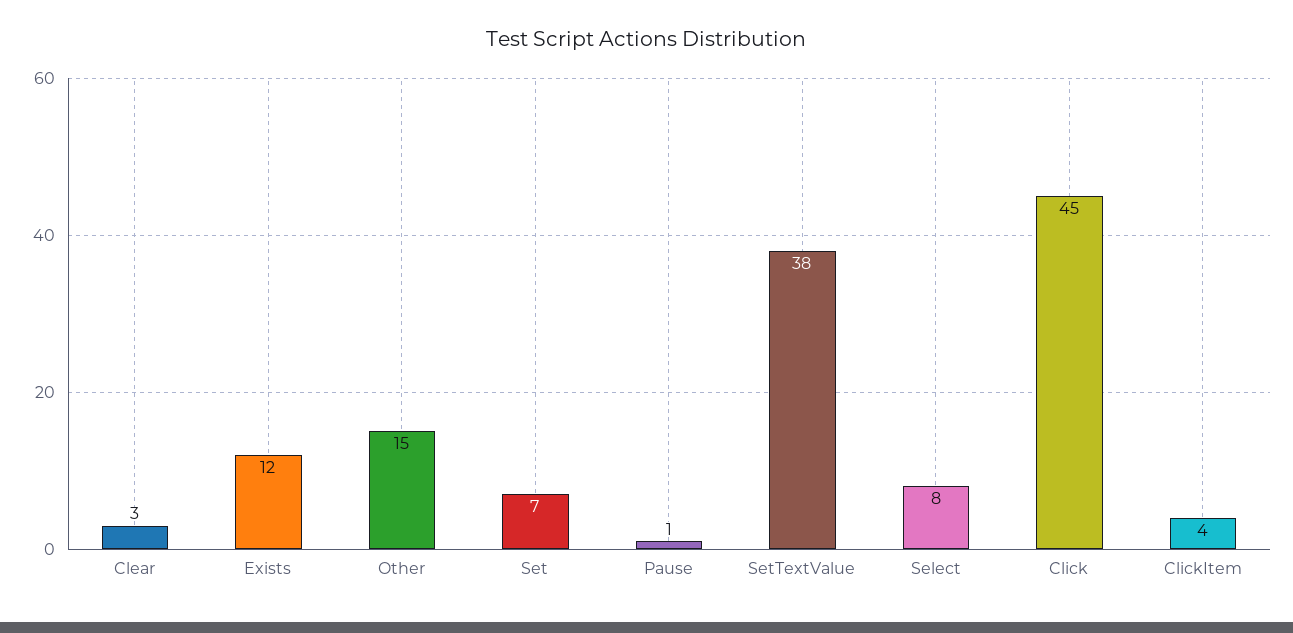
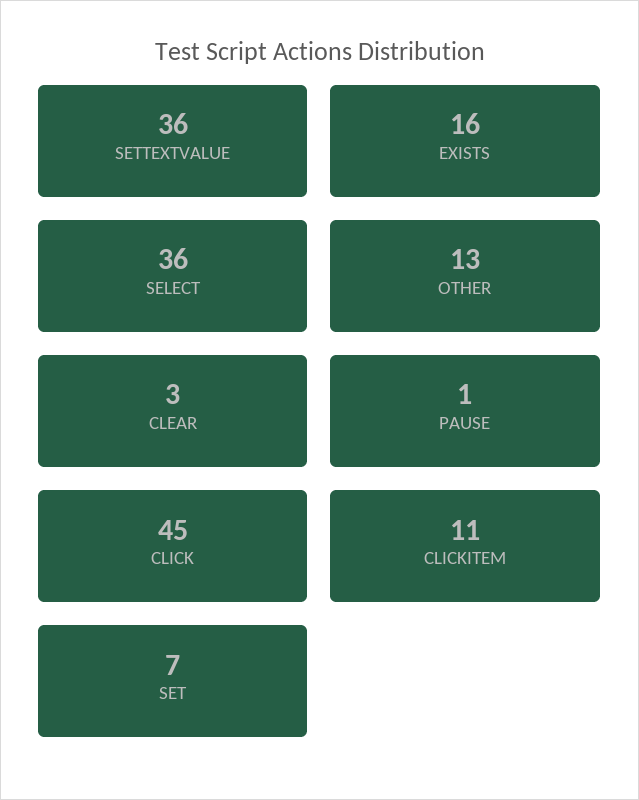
  {
    "Clear": 3,
-   "Exists": 12,
+   "Exists": 16,
-   "Other": 15,
+   "Other": 13,
    "Set": 7,
    "Pause": 1,
-   "SetTextValue": 38,
+   "SetTextValue": 36,
-   "Select": 8,
+   "Select": 36,
    "Click": 45,
-   "ClickItem": 4
+   "ClickItem": 11
  }

